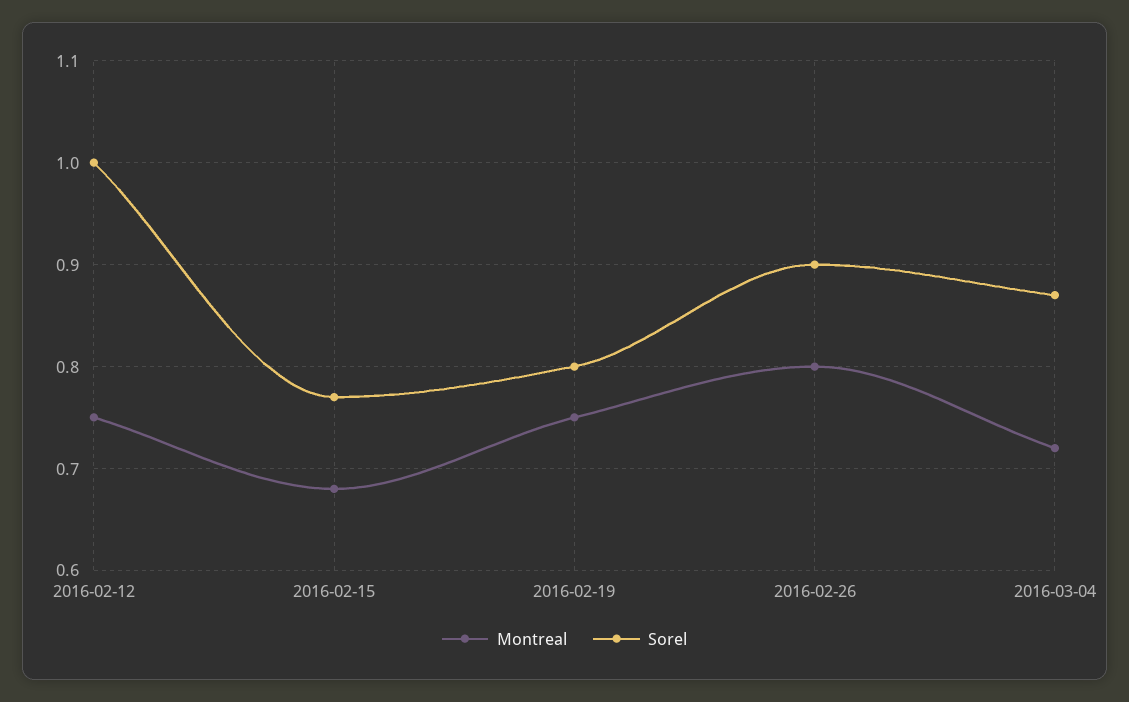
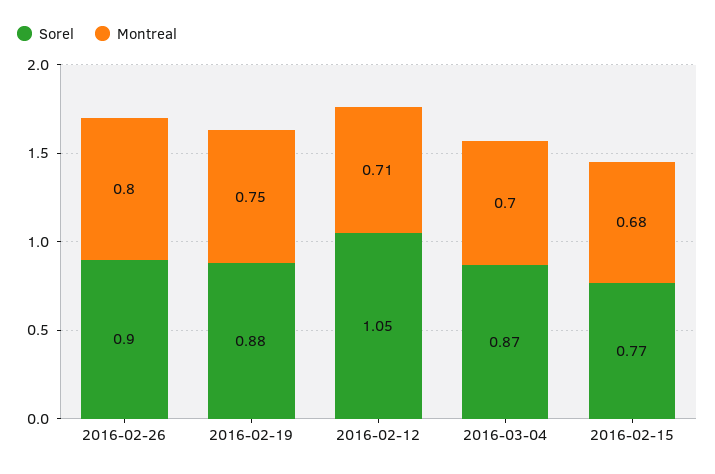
  {
    "Montreal": {
-     "2016-02-12": 0.75,
+     "2016-02-12": 0.71,
      "2016-02-15": 0.68,
      "2016-02-19": 0.75,
      "2016-02-26": 0.8,
-     "2016-03-04": 0.72
+     "2016-03-04": 0.7
    },
    "Sorel": {
-     "2016-02-12": 1,
+     "2016-02-12": 1.05,
      "2016-02-15": 0.77,
-     "2016-02-19": 0.8,
+     "2016-02-19": 0.88,
      "2016-02-26": 0.9,
      "2016-03-04": 0.87
    }
  }

